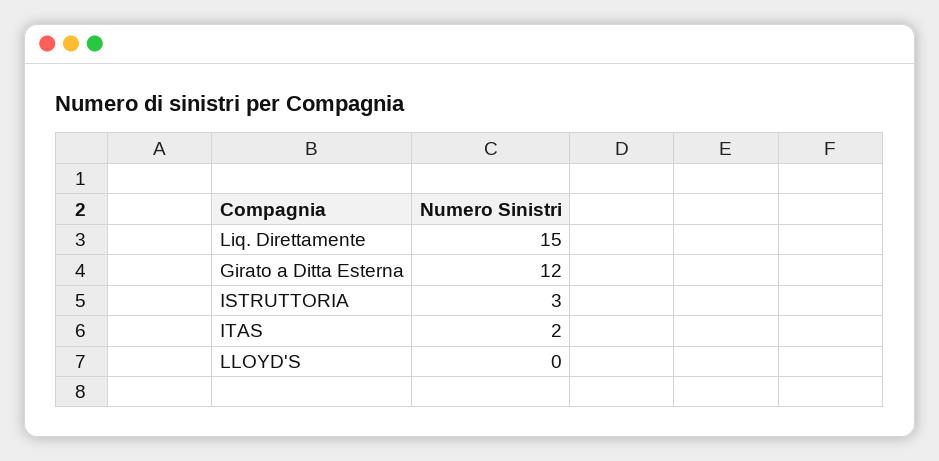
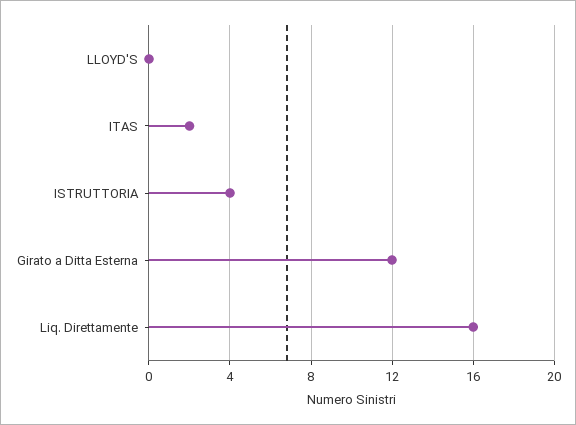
  {
-   "Liq. Direttamente": 15,
+   "Liq. Direttamente": 16,
    "Girato a Ditta Esterna": 12,
-   "ISTRUTTORIA": 3,
+   "ISTRUTTORIA": 4,
    "ITAS": 2,
    "LLOYD'S": 0
  }

